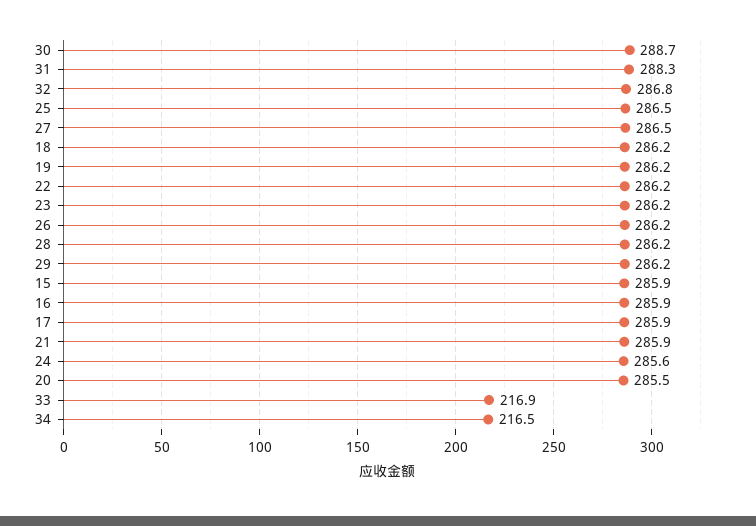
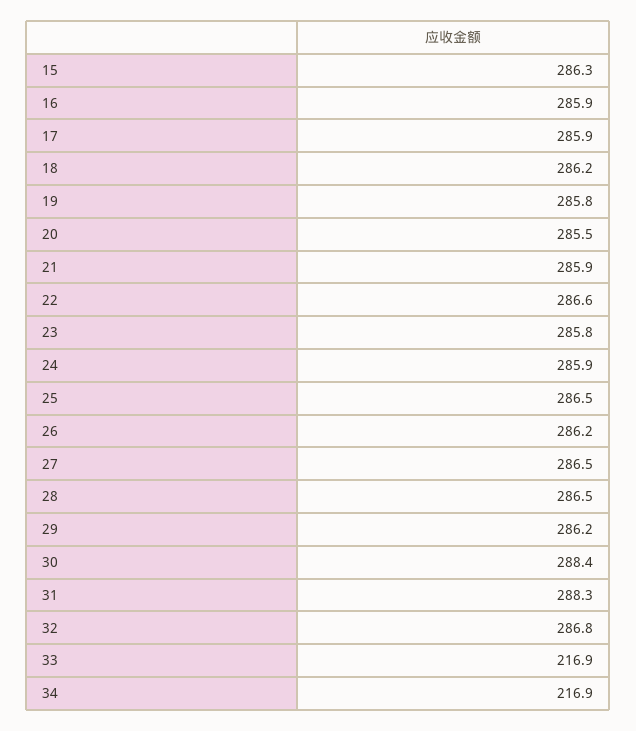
  {
-   "30": 288.7,
+   "30": 288.4,
    "31": 288.3,
    "32": 286.8,
    "25": 286.5,
    "27": 286.5,
    "18": 286.2,
-   "19": 286.2,
+   "19": 285.8,
-   "22": 286.2,
+   "22": 286.6,
-   "23": 286.2,
+   "23": 285.8,
    "26": 286.2,
-   "28": 286.2,
+   "28": 286.5,
    "29": 286.2,
-   "15": 285.9,
+   "15": 286.3,
    "16": 285.9,
    "17": 285.9,
    "21": 285.9,
-   "24": 285.6,
+   "24": 285.9,
    "20": 285.5,
    "33": 216.9,
-   "34": 216.5
+   "34": 216.9
  }

